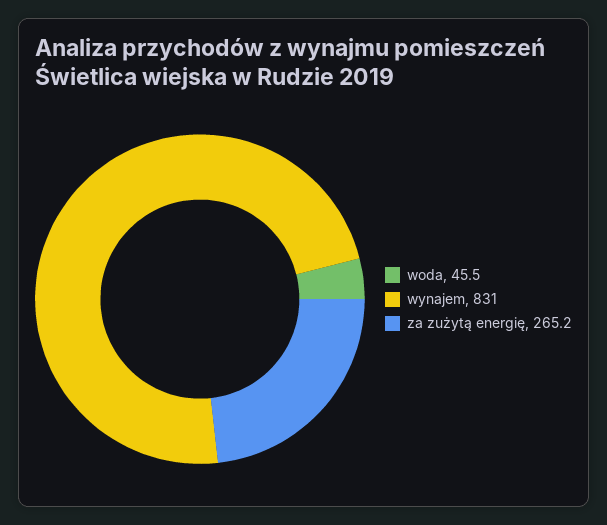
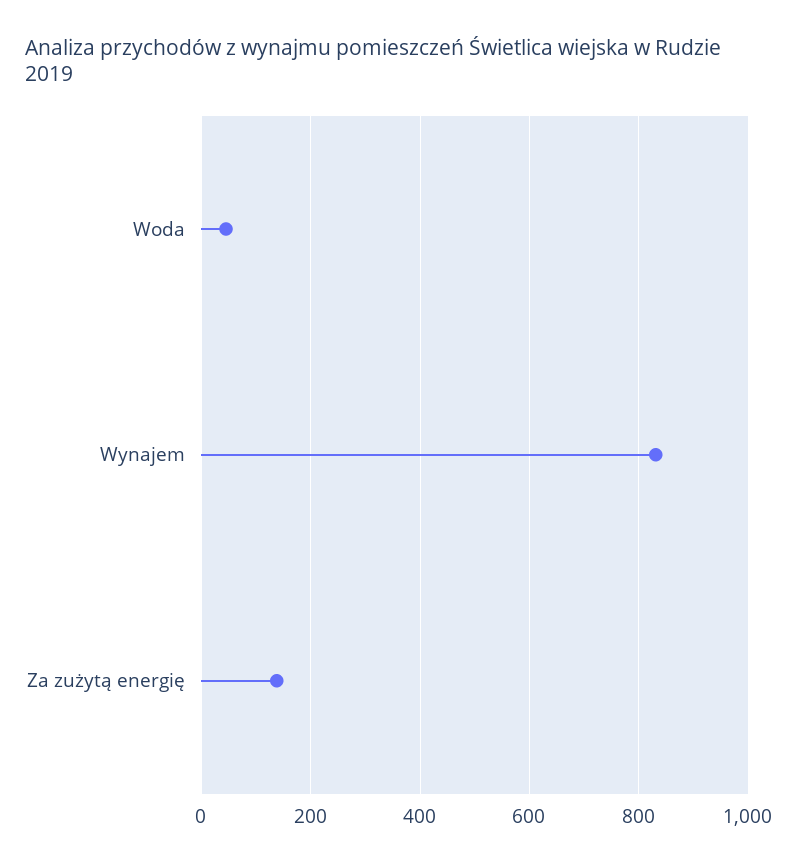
  {
    "woda": 45.5,
    "wynajem": 831,
-   "za zużytą energię": 265.2
+   "za zużytą energię": 140
  }

